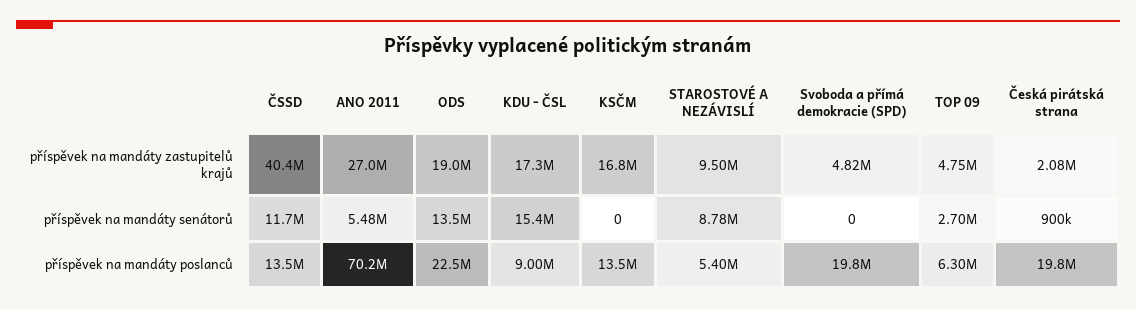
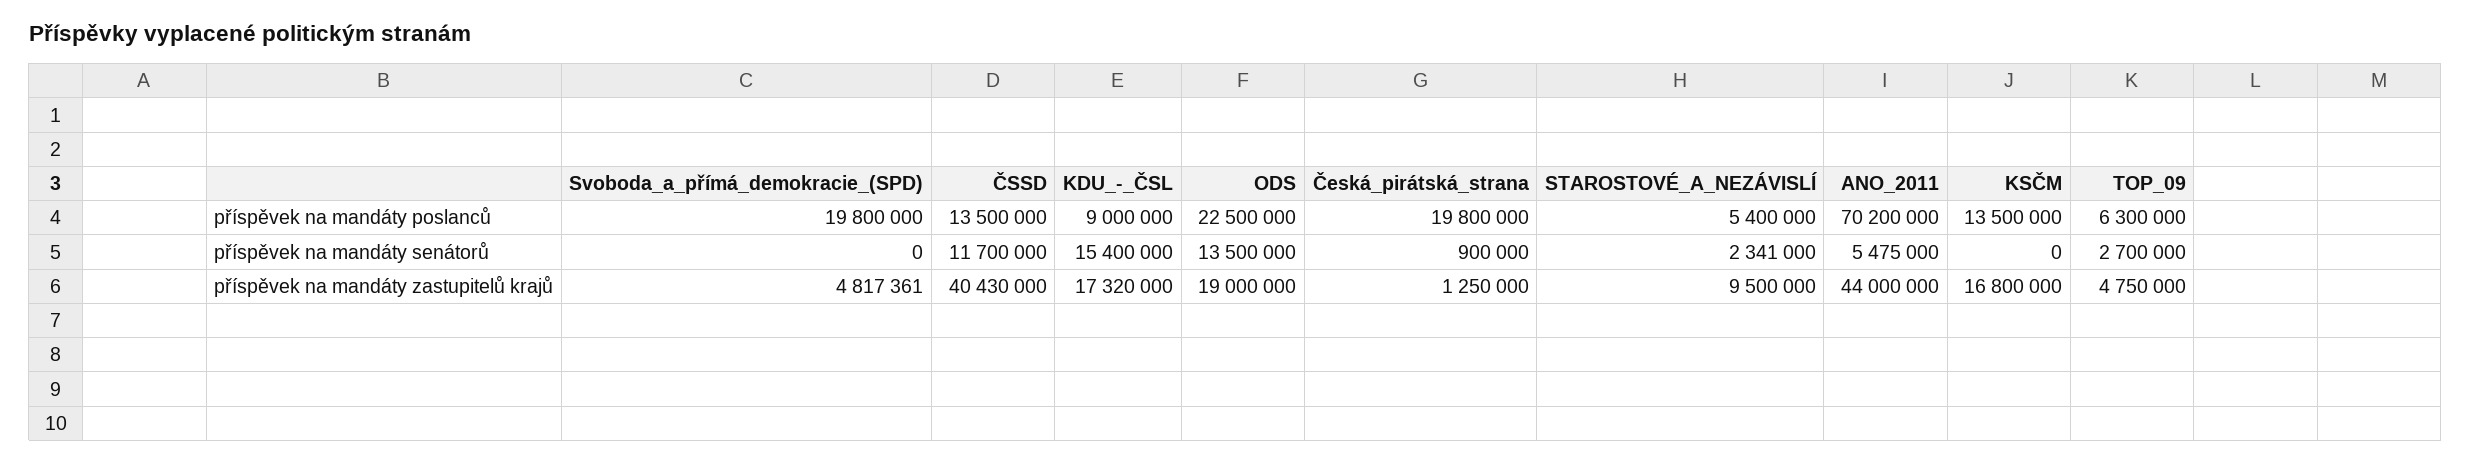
  {
    "ČSSD": {
      "příspěvek na mandáty zastupitelů krajů": 40430000,
      "příspěvek na mandáty senátorů": 11700000,
      "příspěvek na mandáty poslanců": 13500000
    },
    "ANO 2011": {
-     "příspěvek na mandáty zastupitelů krajů": 27000000,
+     "příspěvek na mandáty zastupitelů krajů": 44000000,
      "příspěvek na mandáty senátorů": 5475000,
      "příspěvek na mandáty poslanců": 70200000
    },
    "ODS": {
      "příspěvek na mandáty zastupitelů krajů": 19000000,
      "příspěvek na mandáty senátorů": 13500000,
      "příspěvek na mandáty poslanců": 22500000
    },
    "KDU - ČSL": {
      "příspěvek na mandáty zastupitelů krajů": 17320000,
      "příspěvek na mandáty senátorů": 15400000,
      "příspěvek na mandáty poslanců": 9000000
    },
    "KSČM": {
      "příspěvek na mandáty zastupitelů krajů": 16800000,
      "příspěvek na mandáty senátorů": 0,
      "příspěvek na mandáty poslanců": 13500000
    },
    "STAROSTOVÉ A NEZÁVISLÍ": {
      "příspěvek na mandáty zastupitelů krajů": 9500000,
-     "příspěvek na mandáty senátorů": 8780000,
+     "příspěvek na mandáty senátorů": 2341000,
      "příspěvek na mandáty poslanců": 5400000
    },
    "Svoboda a přímá demokracie (SPD)": {
      "příspěvek na mandáty zastupitelů krajů": 4817361,
      "příspěvek na mandáty senátorů": 0,
      "příspěvek na mandáty poslanců": 19800000
    },
    "TOP 09": {
      "příspěvek na mandáty zastupitelů krajů": 4750000,
      "příspěvek na mandáty senátorů": 2700000,
      "příspěvek na mandáty poslanců": 6300000
    },
    "Česká pirátská strana": {
-     "příspěvek na mandáty zastupitelů krajů": 2080000,
+     "příspěvek na mandáty zastupitelů krajů": 1250000,
      "příspěvek na mandáty senátorů": 900000,
      "příspěvek na mandáty poslanců": 19800000
    }
  }

